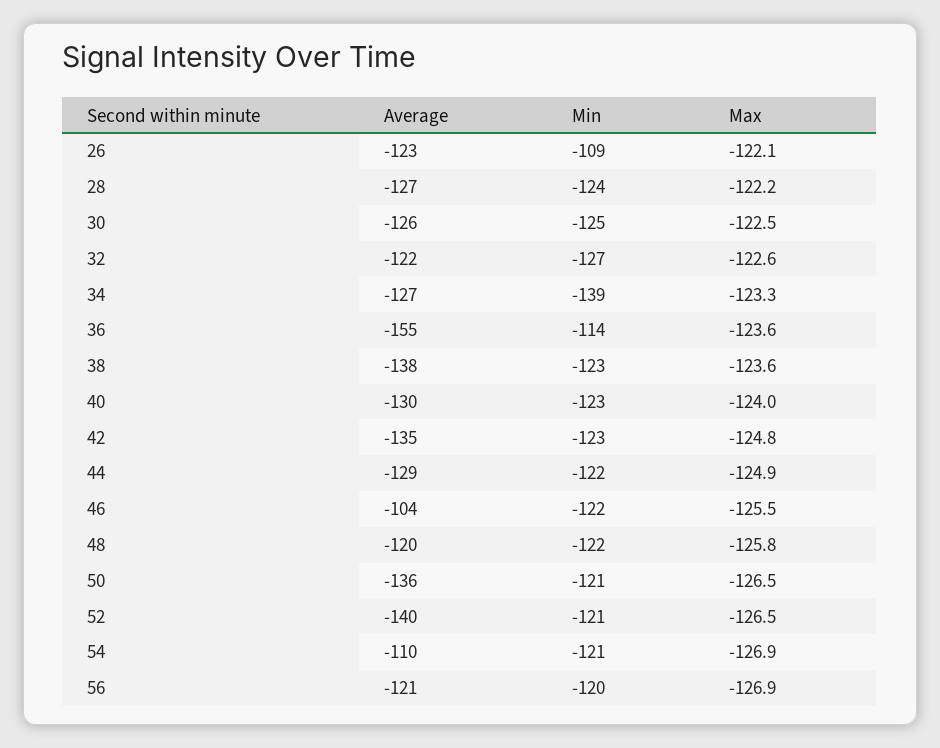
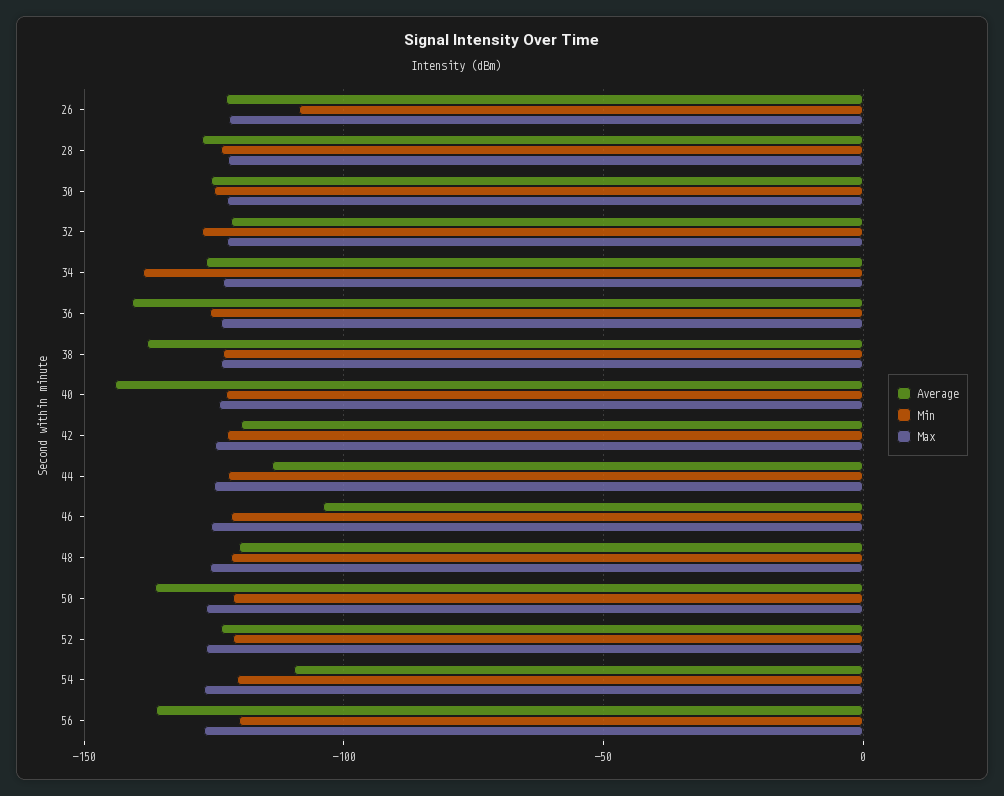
  {
    "Average": {
      "26": -123,
      "28": -127,
      "30": -126,
      "32": -122,
      "34": -127,
-     "36": -155,
+     "36": -140,
      "38": -138,
-     "40": -130,
+     "40": -145,
-     "42": -135,
+     "42": -120,
-     "44": -129,
+     "44": -115,
      "46": -104,
      "48": -120,
      "50": -136,
-     "52": -140,
+     "52": -125,
      "54": -110,
-     "56": -121
+     "56": -135
    },
    "Min": {
      "26": -109,
      "28": -124,
      "30": -125,
      "32": -127,
      "34": -139,
-     "36": -114,
+     "36": -125,
      "38": -123,
      "40": -123,
      "42": -123,
      "44": -122,
      "46": -122,
      "48": -122,
      "50": -121,
      "52": -121,
      "54": -121,
      "56": -120
    },
    "Max": {
      "26": -122.1,
      "28": -122.2,
      "30": -122.5,
      "32": -122.6,
      "34": -123.3,
      "36": -123.6,
      "38": -123.6,
      "40": -124,
      "42": -124.8,
      "44": -124.9,
      "46": -125.5,
      "48": -125.8,
      "50": -126.5,
      "52": -126.5,
      "54": -126.9,
      "56": -126.9
    }
  }

